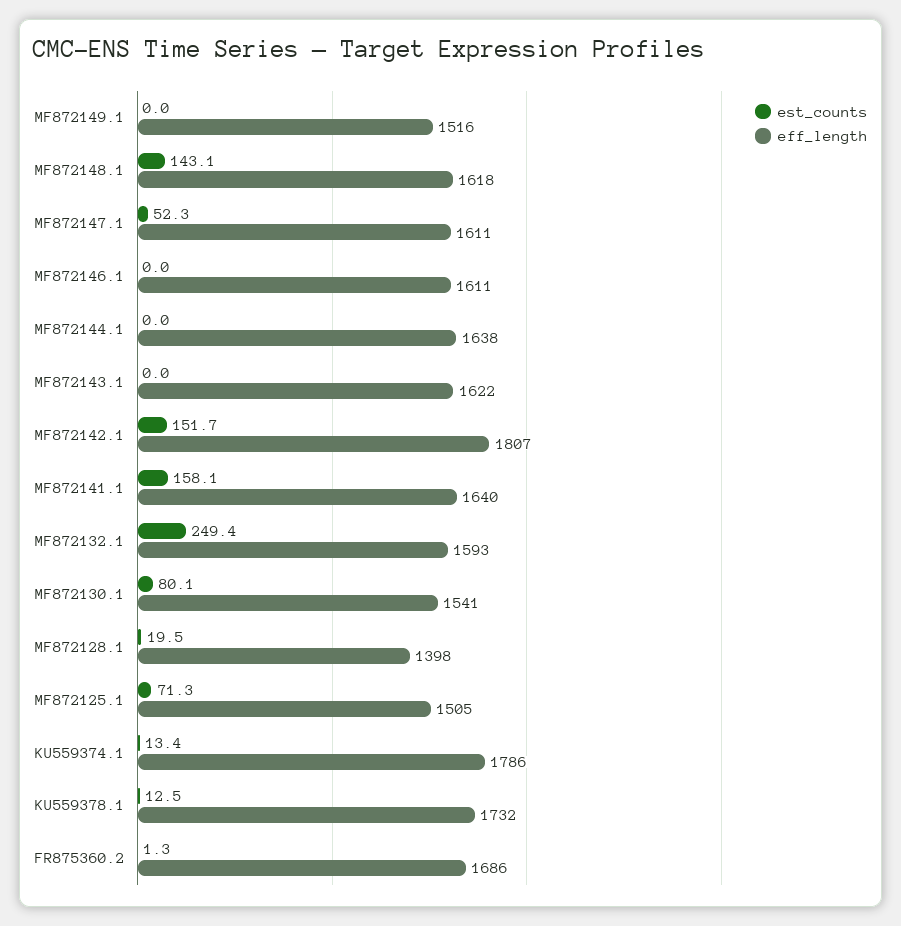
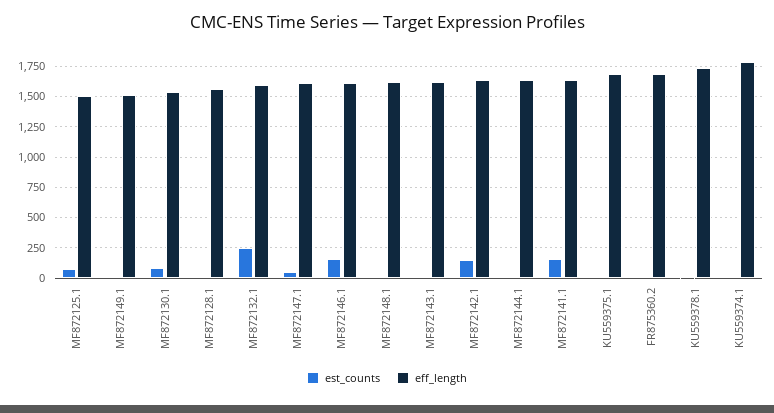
  {
    "est_counts": {
      "MF872149.1": 0,
-     "MF872148.1": 143.1,
+     "MF872148.1": 0,
      "MF872147.1": 52.3,
-     "MF872146.1": 0,
+     "MF872146.1": 150,
      "MF872144.1": 0,
      "MF872143.1": 0,
      "MF872142.1": 151.7,
      "MF872141.1": 158.1,
      "MF872132.1": 249.4,
      "MF872130.1": 80.1,
      "MF872128.1": 19.5,
      "MF872125.1": 71.3,
      "KU559374.1": 13.4,
      "KU559378.1": 12.5,
-     "FR875360.2": 1.3
+     "FR875360.2": 1.3,
+     "KU559375.1": 0
    },
    "eff_length": {
      "MF872149.1": 1516,
      "MF872148.1": 1618,
      "MF872147.1": 1611,
      "MF872146.1": 1611,
      "MF872144.1": 1638,
      "MF872143.1": 1622,
-     "MF872142.1": 1807,
+     "MF872142.1": 1650,
      "MF872141.1": 1640,
      "MF872132.1": 1593,
      "MF872130.1": 1541,
-     "MF872128.1": 1398,
+     "MF872128.1": 1550,
      "MF872125.1": 1505,
      "KU559374.1": 1786,
      "KU559378.1": 1732,
-     "FR875360.2": 1686
+     "FR875360.2": 1686,
+     "KU559375.1": 1700
    }
  }

